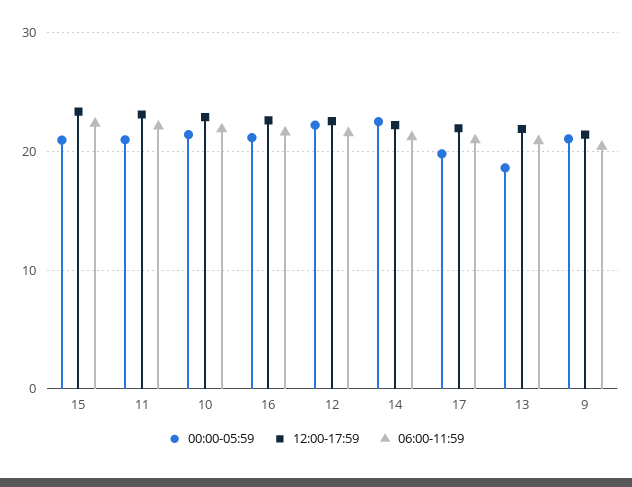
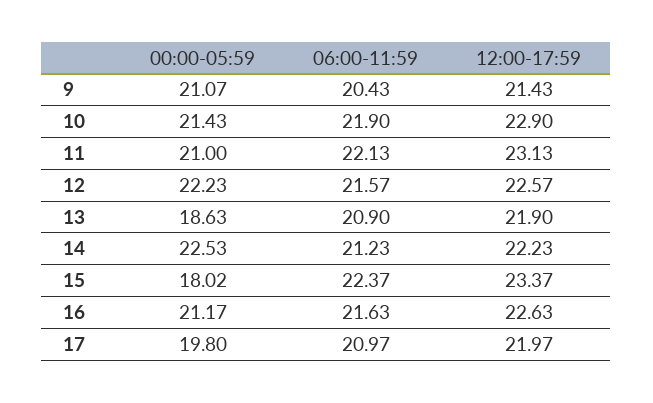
  {
    "00:00-05:59": {
-     "15": 21,
+     "15": 18.02,
      "11": 21,
      "10": 21.43,
      "16": 21.17,
      "12": 22.23,
      "14": 22.53,
      "17": 19.8,
      "13": 18.63,
      "9": 21.07
    },
    "12:00-17:59": {
      "15": 23.37,
      "11": 23.13,
      "10": 22.9,
      "16": 22.63,
      "12": 22.57,
      "14": 22.23,
      "17": 21.97,
      "13": 21.9,
      "9": 21.43
    },
    "06:00-11:59": {
      "15": 22.37,
      "11": 22.13,
      "10": 21.9,
      "16": 21.63,
      "12": 21.57,
      "14": 21.23,
      "17": 20.97,
      "13": 20.9,
      "9": 20.43
    }
  }

